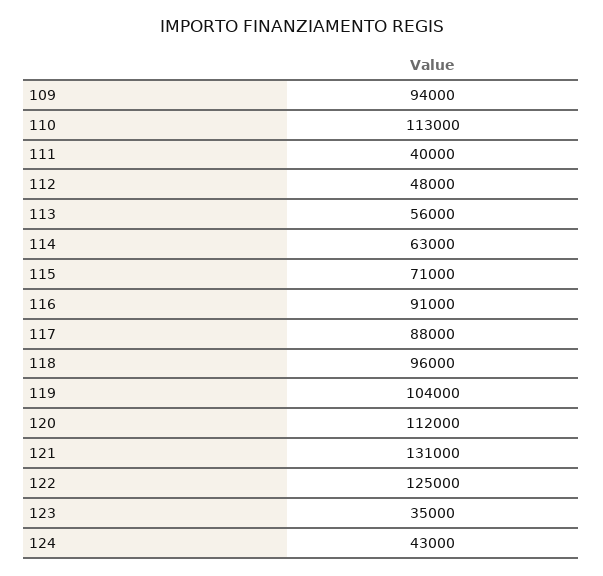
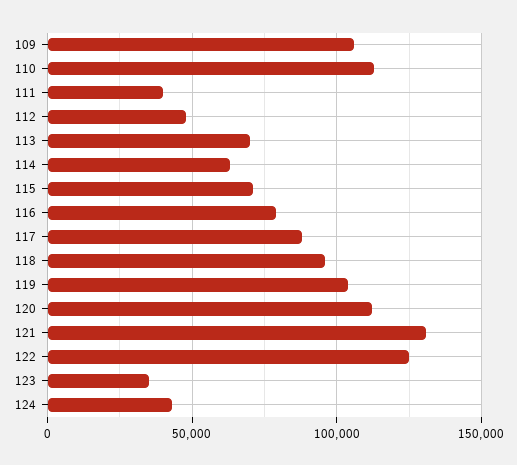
  {
-   "109": 94000,
+   "109": 105000,
    "110": 113000,
    "111": 40000,
    "112": 48000,
-   "113": 56000,
+   "113": 70000,
    "114": 63000,
    "115": 71000,
-   "116": 91000,
+   "116": 80000,
    "117": 88000,
    "118": 96000,
    "119": 104000,
    "120": 112000,
    "121": 131000,
    "122": 125000,
    "123": 35000,
    "124": 43000
  }

